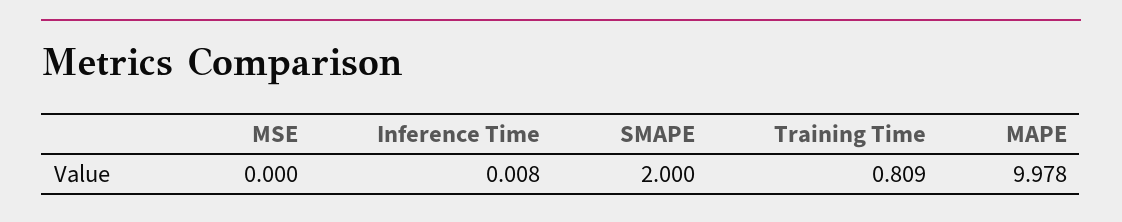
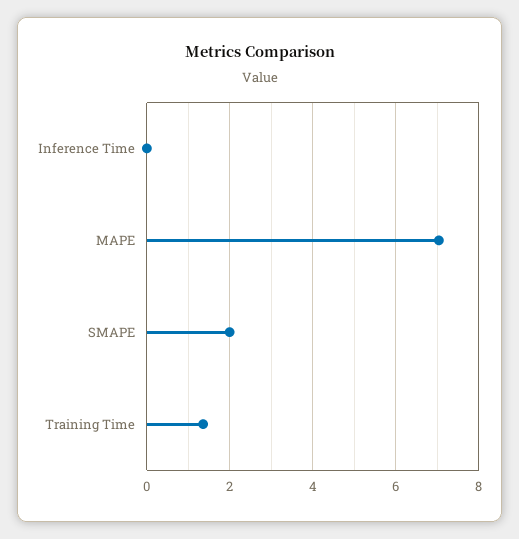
  {
-   "MSE": 0,
    "Inference Time": 0.008,
    "SMAPE": 2,
-   "Training Time": 0.809,
+   "Training Time": 1.4,
-   "MAPE": 9.978
+   "MAPE": 7
  }

